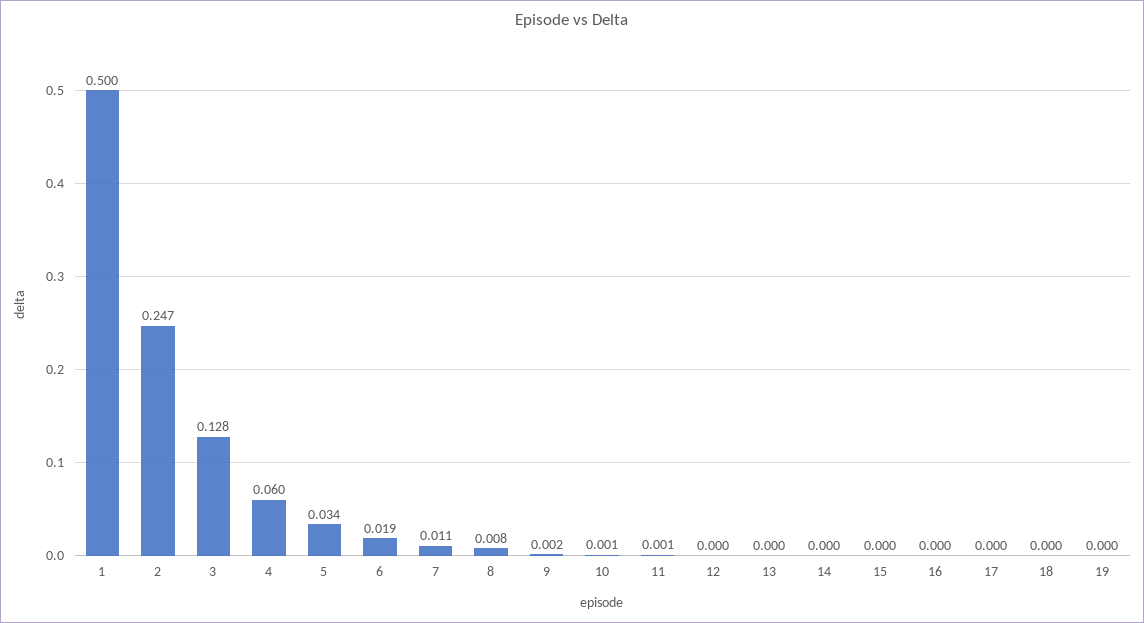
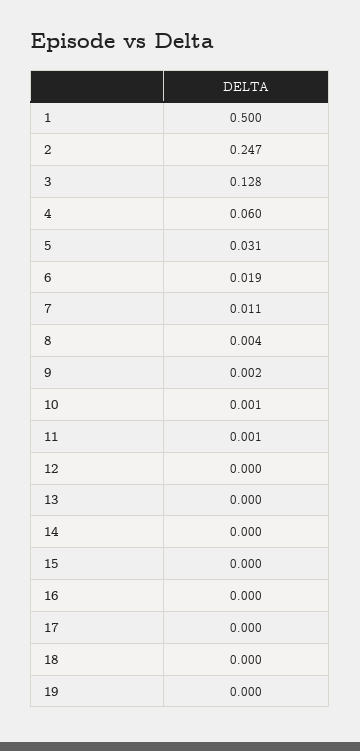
  {
    "1": 0.5,
    "2": 0.247,
    "3": 0.128,
    "4": 0.06,
-   "5": 0.034,
+   "5": 0.031,
    "6": 0.019,
    "7": 0.011,
-   "8": 0.008,
+   "8": 0.004,
    "9": 0.002,
    "10": 0.001,
    "11": 0.001,
    "12": 0,
    "13": 0,
    "14": 0,
    "15": 0,
    "16": 0,
    "17": 0,
    "18": 0,
    "19": 0
  }

